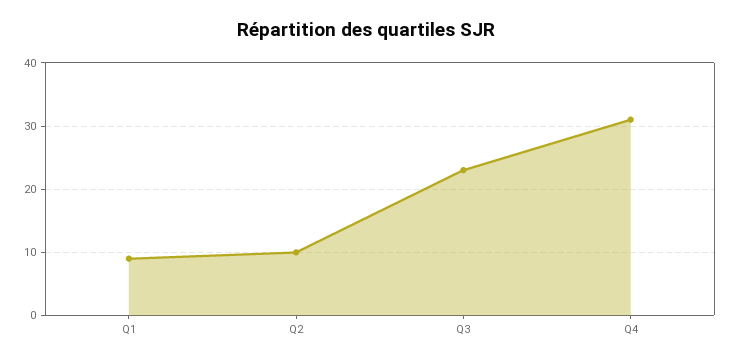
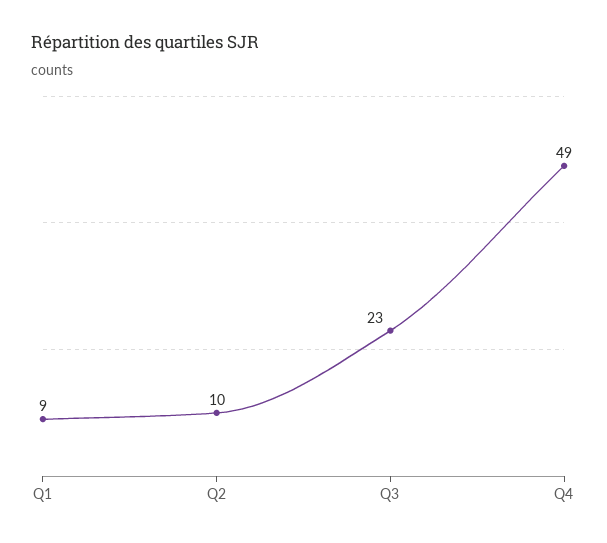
  {
    "Q1": 9,
    "Q2": 10,
    "Q3": 23,
-   "Q4": 31
+   "Q4": 49
  }

